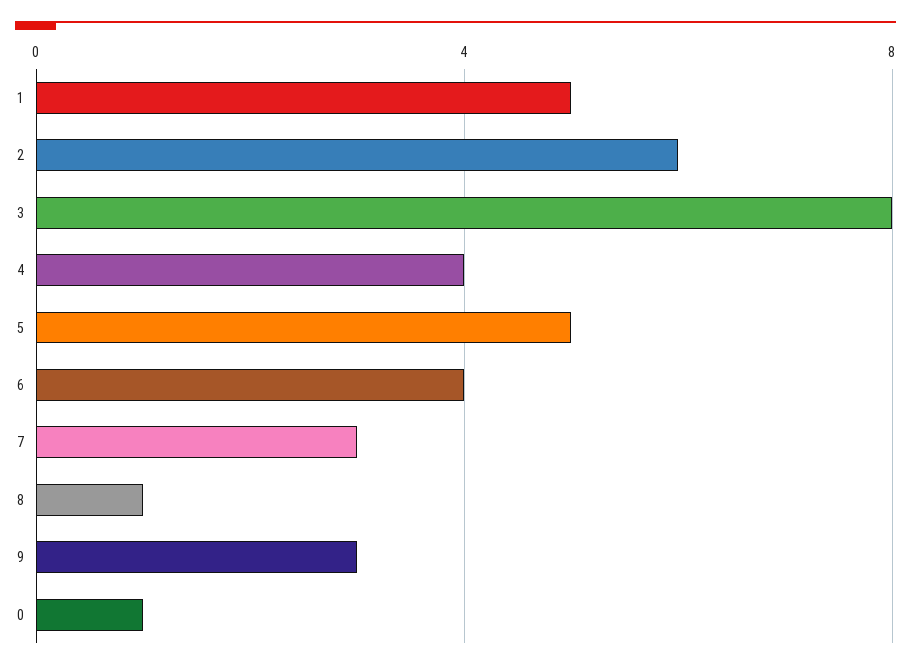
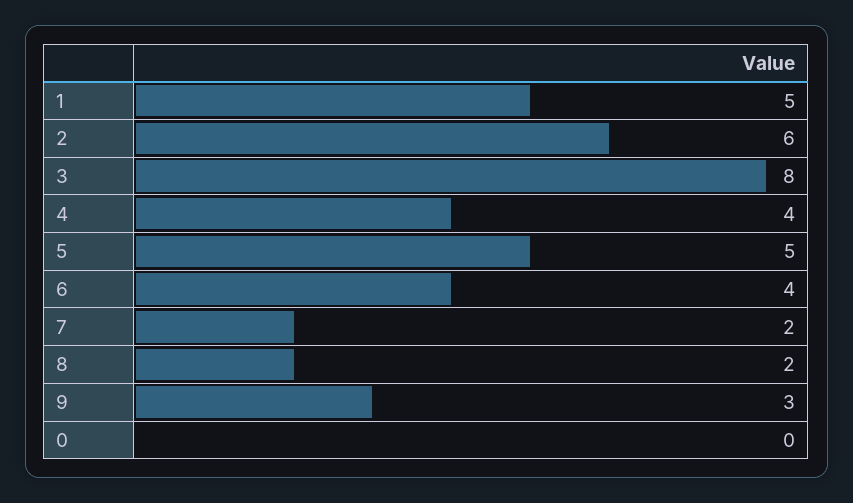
  {
    "1": 5,
    "2": 6,
    "3": 8,
    "4": 4,
    "5": 5,
    "6": 4,
-   "7": 3,
+   "7": 2,
-   "8": 1,
+   "8": 2,
    "9": 3,
-   "0": 1
+   "0": 0
  }

